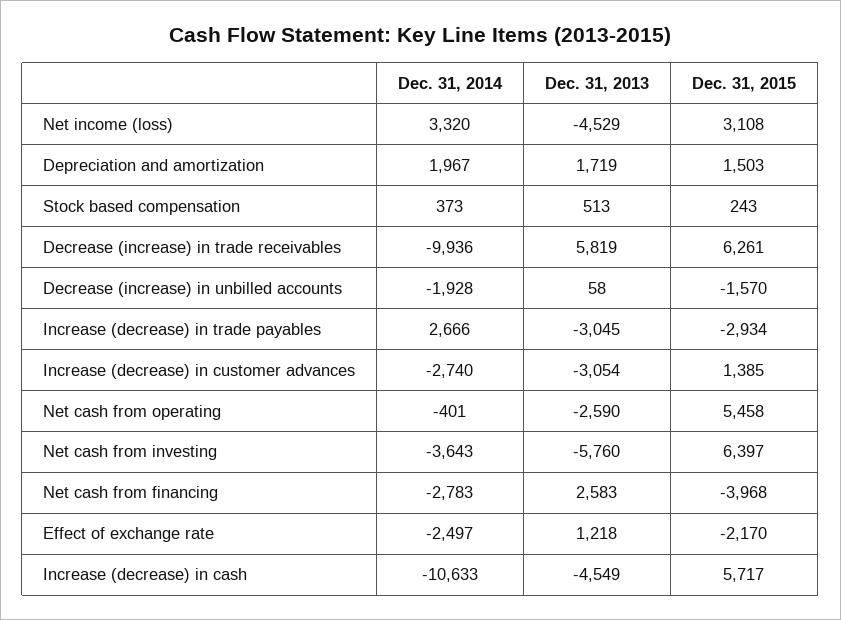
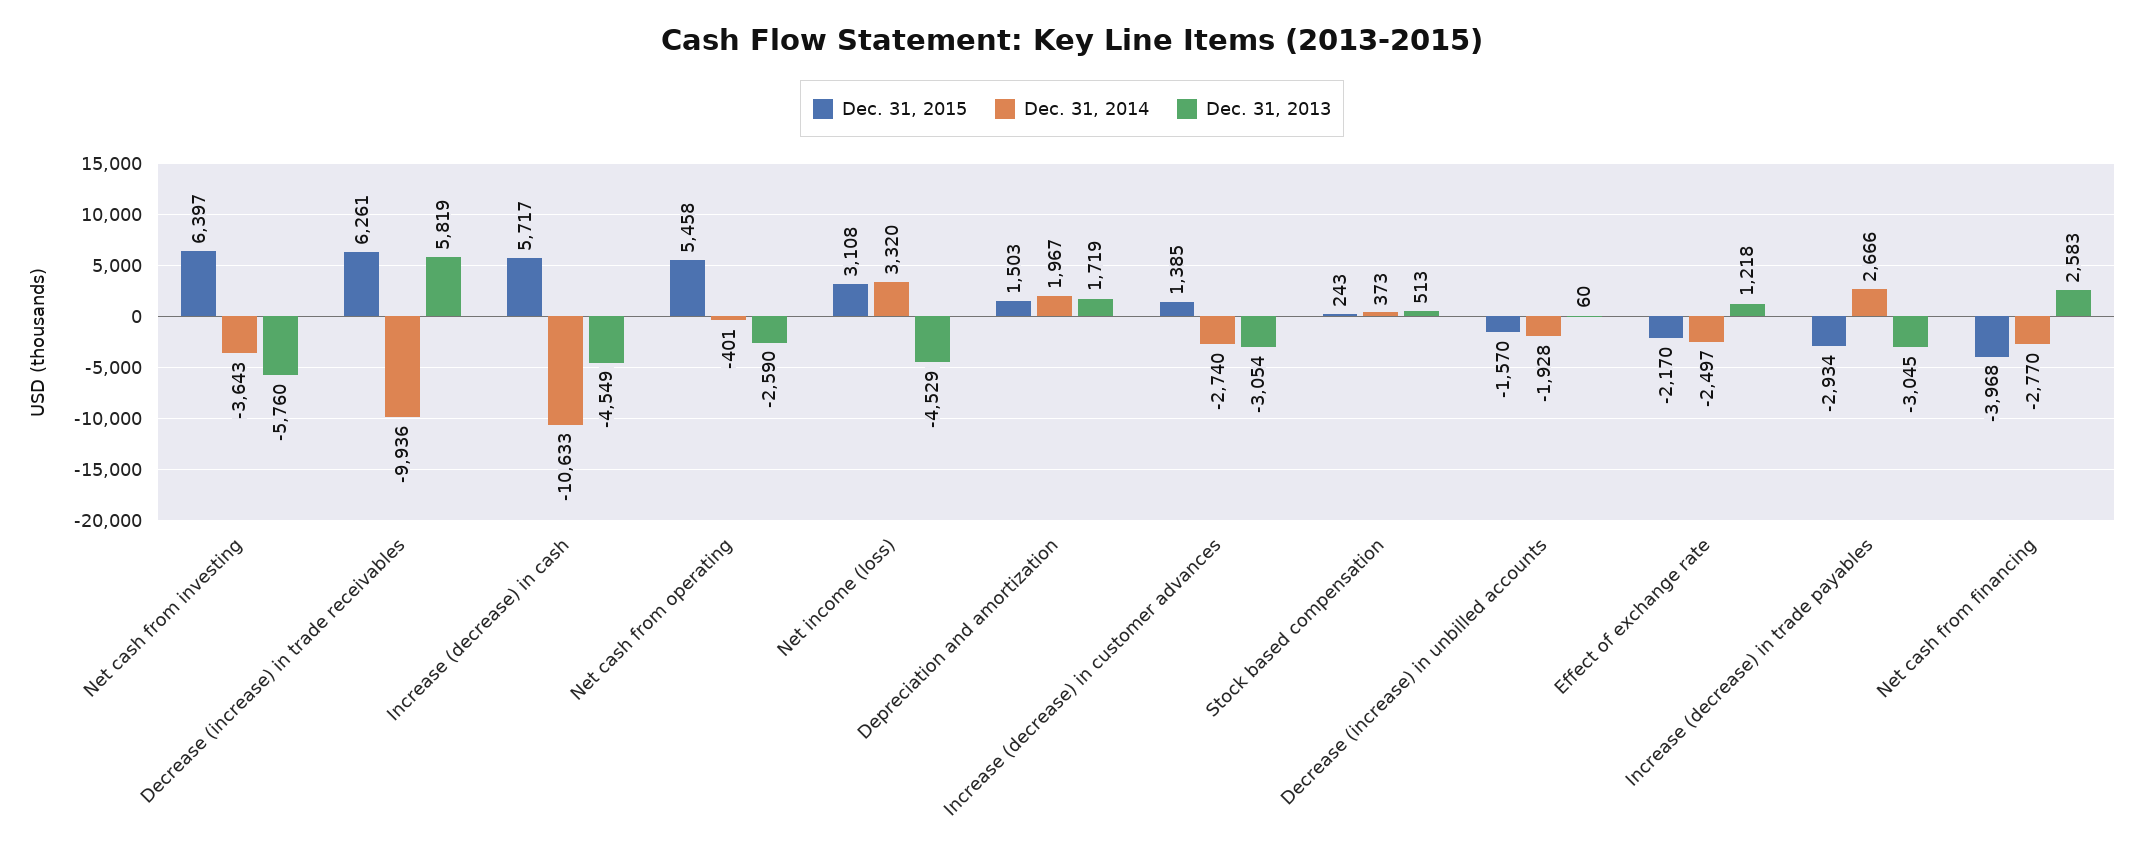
  {
    "Dec. 31, 2014": {
      "Net income (loss)": 3320,
      "Depreciation and amortization": 1967,
      "Stock based compensation": 373,
      "Decrease (increase) in trade receivables": -9936,
      "Decrease (increase) in unbilled accounts": -1928,
      "Increase (decrease) in trade payables": 2666,
      "Increase (decrease) in customer advances": -2740,
      "Net cash from operating": -401,
      "Net cash from investing": -3643,
-     "Net cash from financing": -2783,
+     "Net cash from financing": -2770,
      "Effect of exchange rate": -2497,
      "Increase (decrease) in cash": -10633
    },
    "Dec. 31, 2013": {
      "Net income (loss)": -4529,
      "Depreciation and amortization": 1719,
      "Stock based compensation": 513,
      "Decrease (increase) in trade receivables": 5819,
-     "Decrease (increase) in unbilled accounts": 58,
+     "Decrease (increase) in unbilled accounts": 60,
      "Increase (decrease) in trade payables": -3045,
      "Increase (decrease) in customer advances": -3054,
      "Net cash from operating": -2590,
      "Net cash from investing": -5760,
      "Net cash from financing": 2583,
      "Effect of exchange rate": 1218,
      "Increase (decrease) in cash": -4549
    },
    "Dec. 31, 2015": {
      "Net income (loss)": 3108,
      "Depreciation and amortization": 1503,
      "Stock based compensation": 243,
      "Decrease (increase) in trade receivables": 6261,
      "Decrease (increase) in unbilled accounts": -1570,
      "Increase (decrease) in trade payables": -2934,
      "Increase (decrease) in customer advances": 1385,
      "Net cash from operating": 5458,
      "Net cash from investing": 6397,
      "Net cash from financing": -3968,
      "Effect of exchange rate": -2170,
      "Increase (decrease) in cash": 5717
    }
  }

